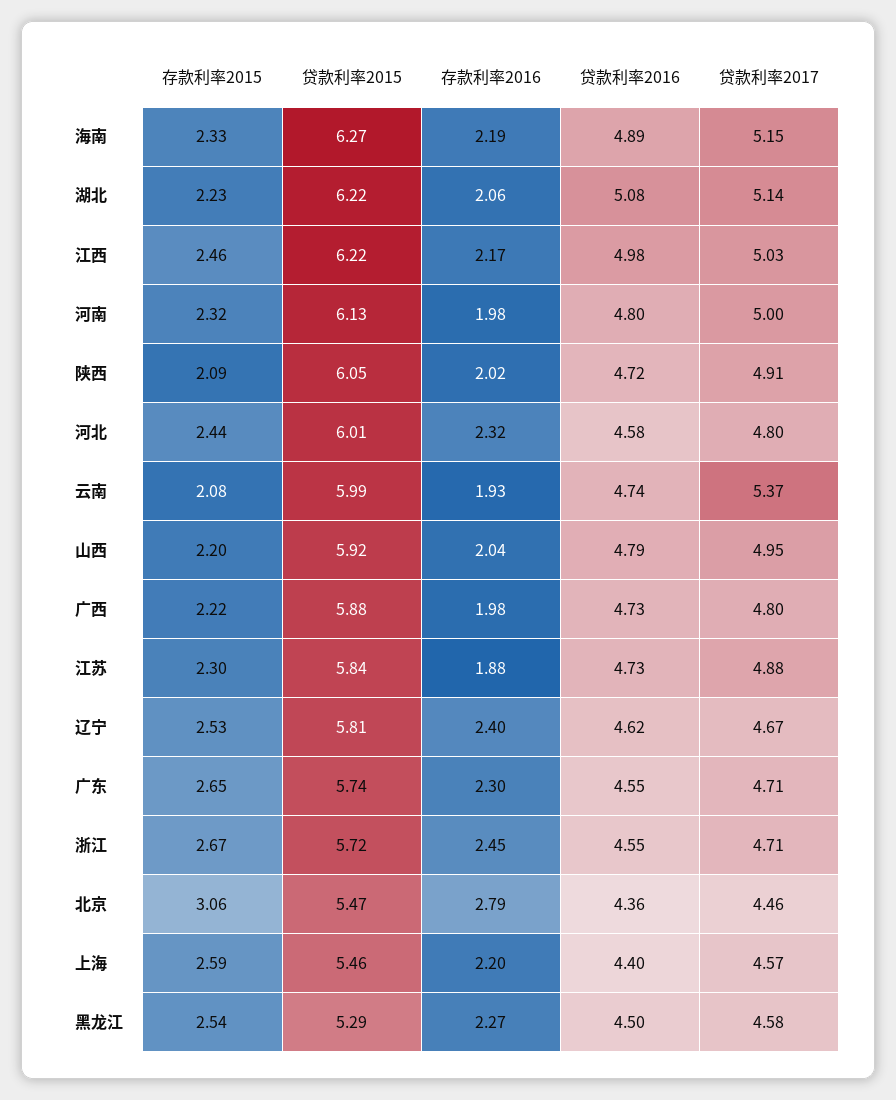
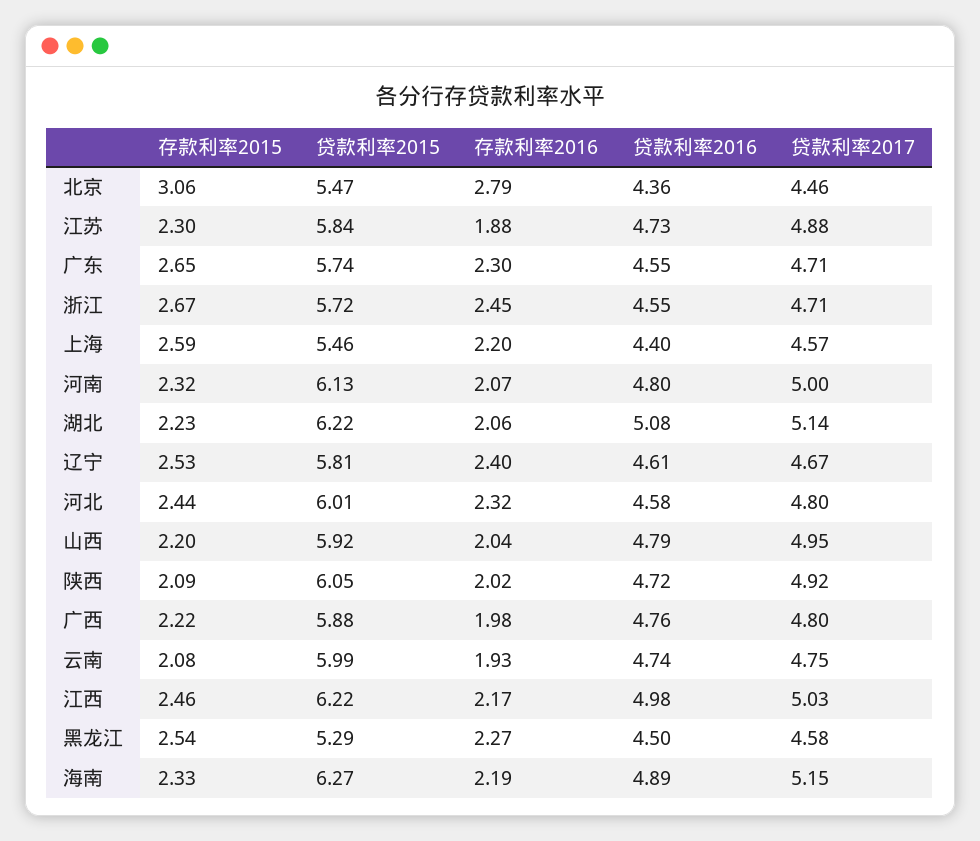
  {
    "存款利率2015": {
      "海南": 2.33,
      "湖北": 2.23,
      "江西": 2.46,
      "河南": 2.32,
      "陕西": 2.09,
      "河北": 2.44,
      "云南": 2.08,
      "山西": 2.2,
      "广西": 2.22,
      "江苏": 2.3,
      "辽宁": 2.53,
      "广东": 2.65,
      "浙江": 2.67,
      "北京": 3.06,
      "上海": 2.59,
      "黑龙江": 2.54
    },
    "贷款利率2015": {
      "海南": 6.27,
      "湖北": 6.22,
      "江西": 6.22,
      "河南": 6.13,
      "陕西": 6.05,
      "河北": 6.01,
      "云南": 5.99,
      "山西": 5.92,
      "广西": 5.88,
      "江苏": 5.84,
      "辽宁": 5.81,
      "广东": 5.74,
      "浙江": 5.72,
      "北京": 5.47,
      "上海": 5.46,
      "黑龙江": 5.29
    },
    "存款利率2016": {
      "海南": 2.19,
      "湖北": 2.06,
      "江西": 2.17,
-     "河南": 1.98,
+     "河南": 2.07,
      "陕西": 2.02,
      "河北": 2.32,
      "云南": 1.93,
      "山西": 2.04,
      "广西": 1.98,
      "江苏": 1.88,
      "辽宁": 2.4,
      "广东": 2.3,
      "浙江": 2.45,
      "北京": 2.79,
      "上海": 2.2,
      "黑龙江": 2.27
    },
    "贷款利率2016": {
      "海南": 4.89,
      "湖北": 5.08,
      "江西": 4.98,
      "河南": 4.8,
      "陕西": 4.72,
      "河北": 4.58,
      "云南": 4.74,
      "山西": 4.79,
-     "广西": 4.73,
+     "广西": 4.76,
      "江苏": 4.73,
-     "辽宁": 4.62,
+     "辽宁": 4.61,
      "广东": 4.55,
      "浙江": 4.55,
      "北京": 4.36,
      "上海": 4.4,
      "黑龙江": 4.5
    },
    "贷款利率2017": {
      "海南": 5.15,
      "湖北": 5.14,
      "江西": 5.03,
      "河南": 5,
-     "陕西": 4.91,
+     "陕西": 4.92,
      "河北": 4.8,
-     "云南": 5.37,
+     "云南": 4.75,
      "山西": 4.95,
      "广西": 4.8,
      "江苏": 4.88,
      "辽宁": 4.67,
      "广东": 4.71,
      "浙江": 4.71,
      "北京": 4.46,
      "上海": 4.57,
      "黑龙江": 4.58
    }
  }

